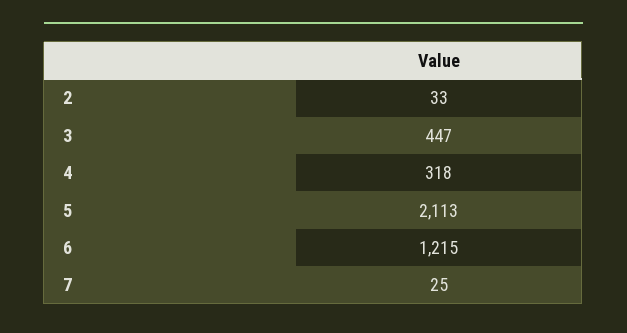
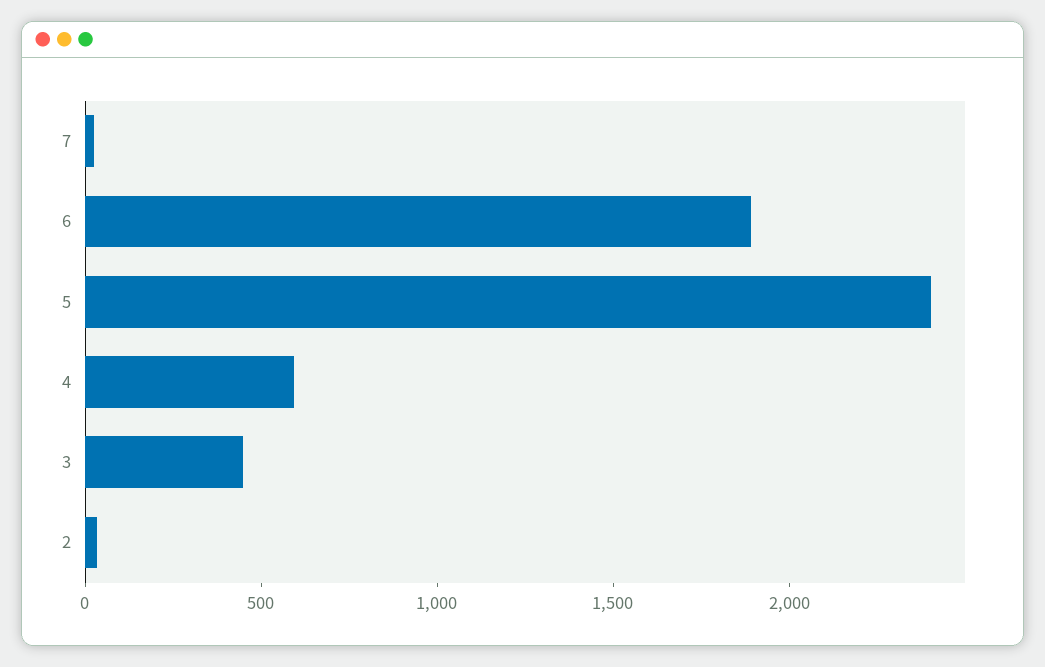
  {
    "2": 33,
    "3": 447,
-   "4": 318,
+   "4": 600,
-   "5": 2113,
+   "5": 2400,
-   "6": 1215,
+   "6": 1900,
    "7": 25
  }

